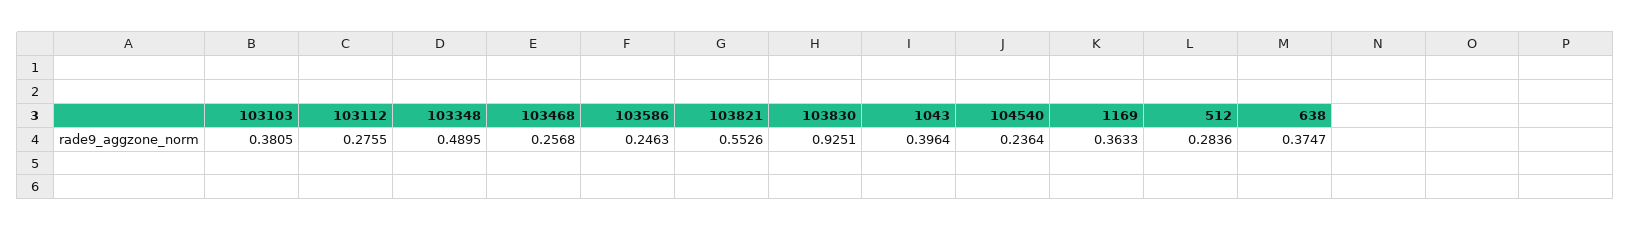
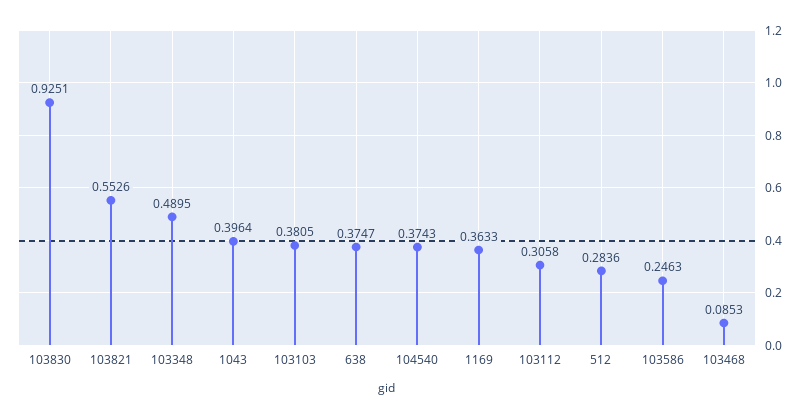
  {
    "103103": 0.3805,
-   "103112": 0.2755,
+   "103112": 0.3058,
    "103348": 0.4895,
-   "103468": 0.2568,
+   "103468": 0.0853,
    "103586": 0.2463,
    "103821": 0.5526,
    "103830": 0.9251,
    "1043": 0.3964,
-   "104540": 0.2364,
+   "104540": 0.3743,
    "1169": 0.3633,
    "512": 0.2836,
    "638": 0.3747
  }

